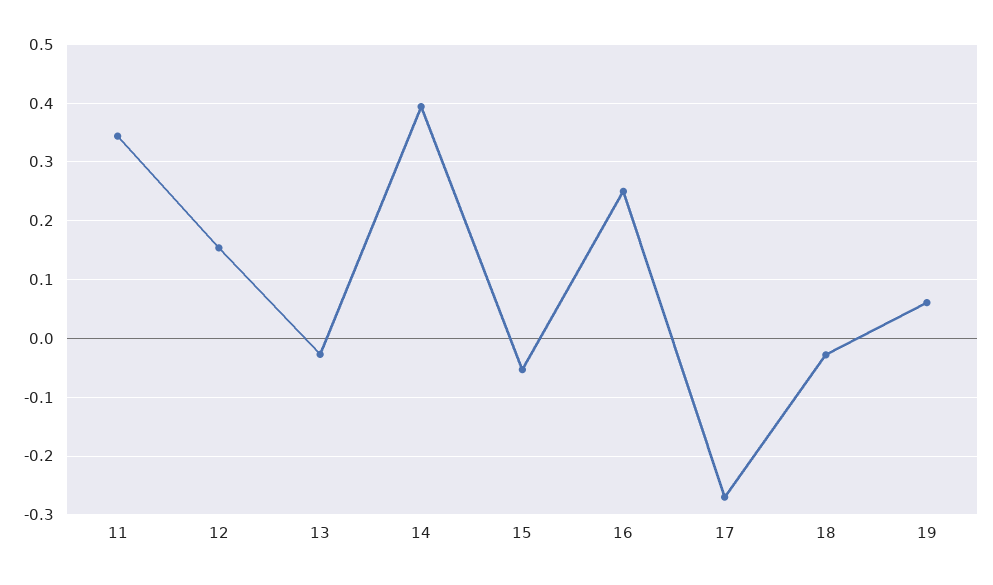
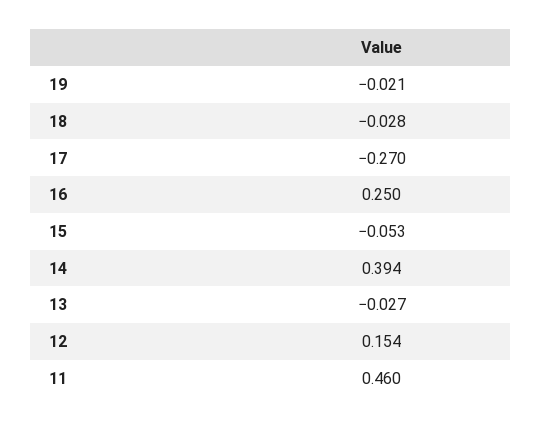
  {
-   "11": 0.34,
+   "11": 0.46,
    "12": 0.154,
    "13": -0.027,
    "14": 0.394,
    "15": -0.053,
    "16": 0.25,
    "17": -0.27,
    "18": -0.028,
-   "19": 0.06
+   "19": -0.021
  }

